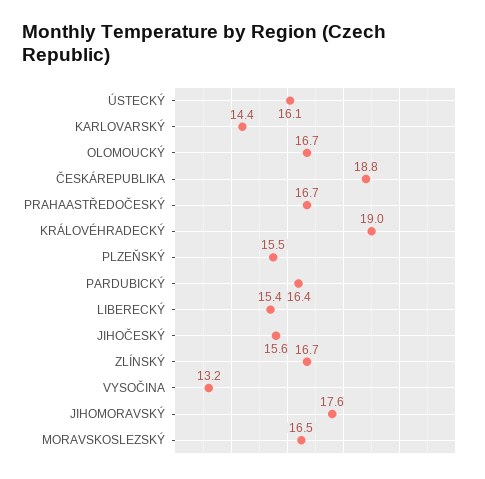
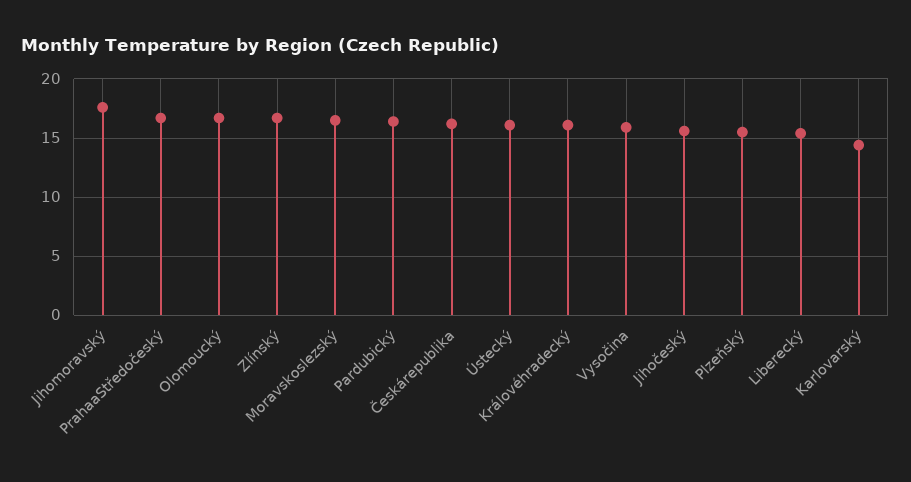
  {
    "ÚSTECKÝ": 16.1,
    "KARLOVARSKÝ": 14.4,
    "OLOMOUCKÝ": 16.7,
-   "ČESKÁREPUBLIKA": 18.8,
+   "ČESKÁREPUBLIKA": 16,
    "PRAHAASTŘEDOČESKÝ": 16.7,
-   "KRÁLOVÉHRADECKÝ": 19,
+   "KRÁLOVÉHRADECKÝ": 16,
    "PLZEŇSKÝ": 15.5,
    "PARDUBICKÝ": 16.4,
    "LIBERECKÝ": 15.4,
    "JIHOČESKÝ": 15.6,
    "ZLÍNSKÝ": 16.7,
-   "VYSOČINA": 13.2,
+   "VYSOČINA": 16,
    "JIHOMORAVSKÝ": 17.6,
    "MORAVSKOSLEZSKÝ": 16.5
  }

